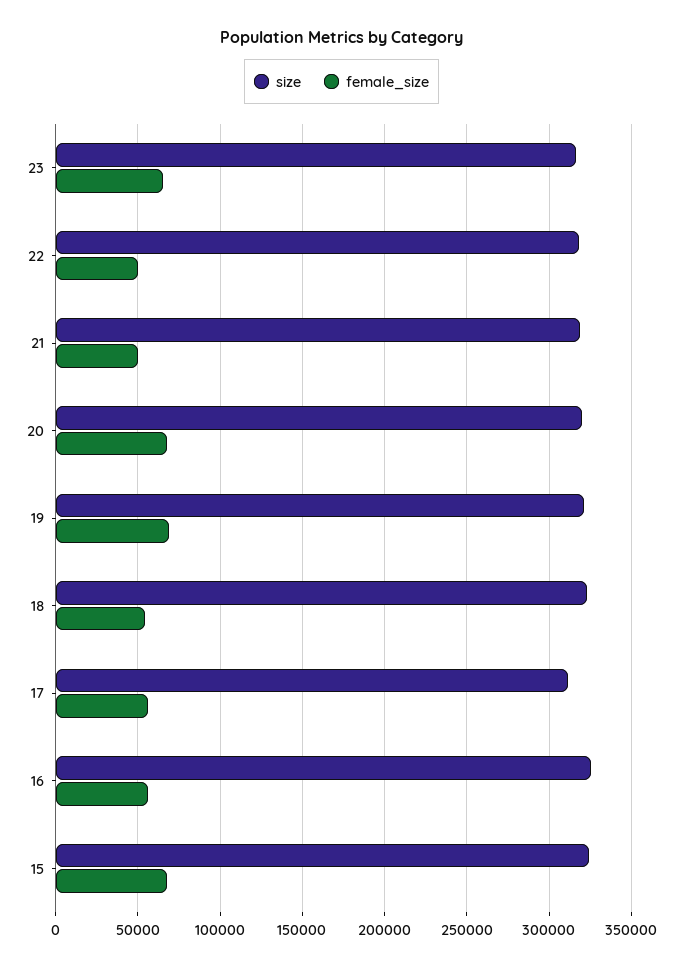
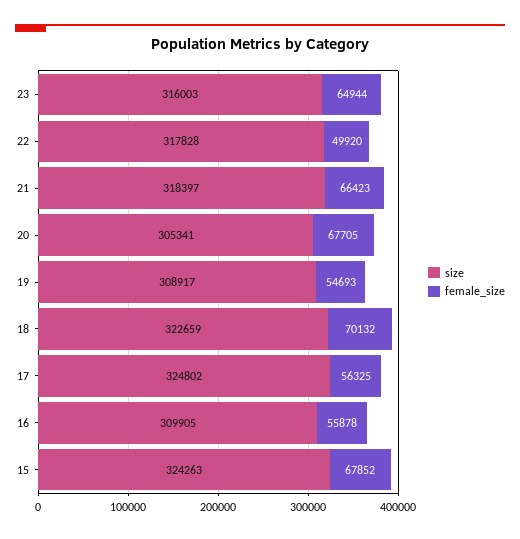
  {
    "size": {
      "23": 316003,
      "22": 317828,
      "21": 318397,
-     "20": 320000,
+     "20": 305341,
-     "19": 320000,
+     "19": 308917,
      "18": 322659,
-     "17": 310000,
+     "17": 324802,
-     "16": 325000,
+     "16": 309905,
      "15": 324263
    },
    "female_size": {
      "23": 64944,
      "22": 49920,
-     "21": 50000,
+     "21": 66423,
      "20": 67705,
-     "19": 70000,
+     "19": 54693,
-     "18": 55000,
+     "18": 70132,
      "17": 56325,
      "16": 55878,
      "15": 67852
    }
  }

